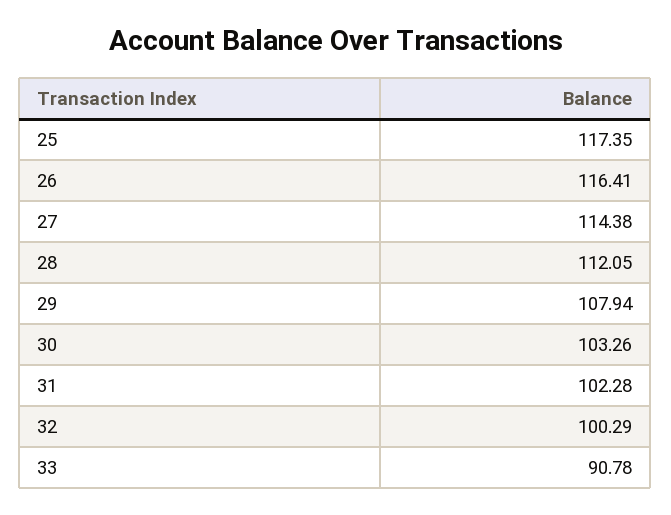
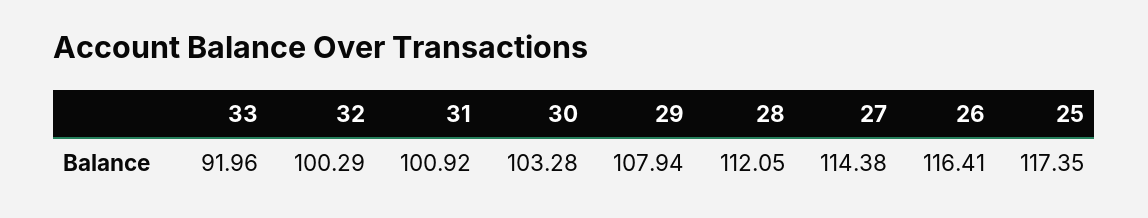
  {
    "25": 117.35,
    "26": 116.41,
    "27": 114.38,
    "28": 112.05,
    "29": 107.94,
-   "30": 103.26,
+   "30": 103.28,
-   "31": 102.28,
+   "31": 100.92,
    "32": 100.29,
-   "33": 90.78
+   "33": 91.96
  }

